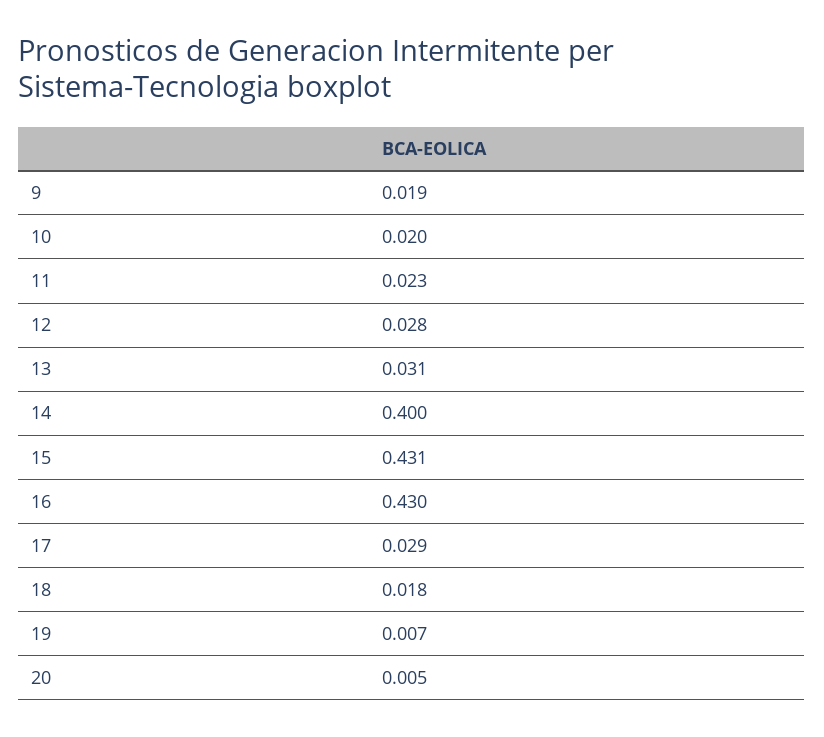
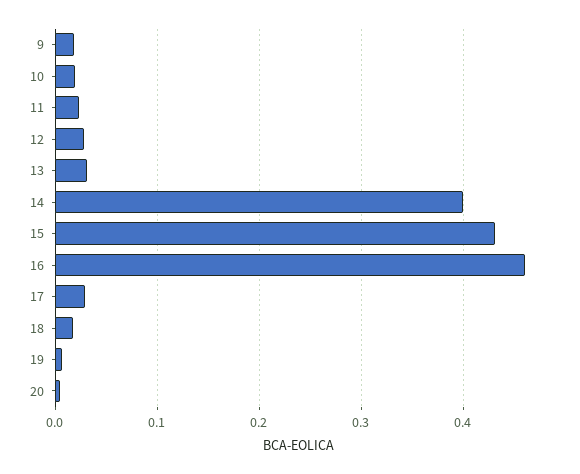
  {
    "9": 0.019,
    "10": 0.02,
    "11": 0.023,
    "12": 0.028,
    "13": 0.031,
    "14": 0.4,
    "15": 0.431,
-   "16": 0.43,
+   "16": 0.46,
    "17": 0.029,
    "18": 0.018,
    "19": 0.007,
    "20": 0.005
  }

